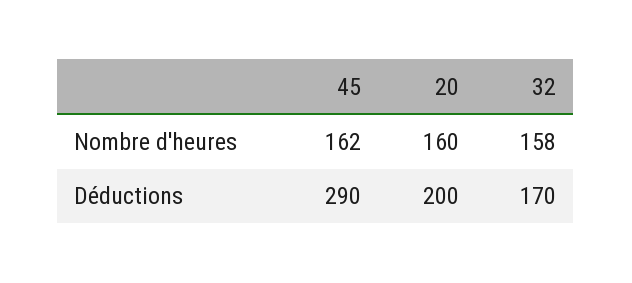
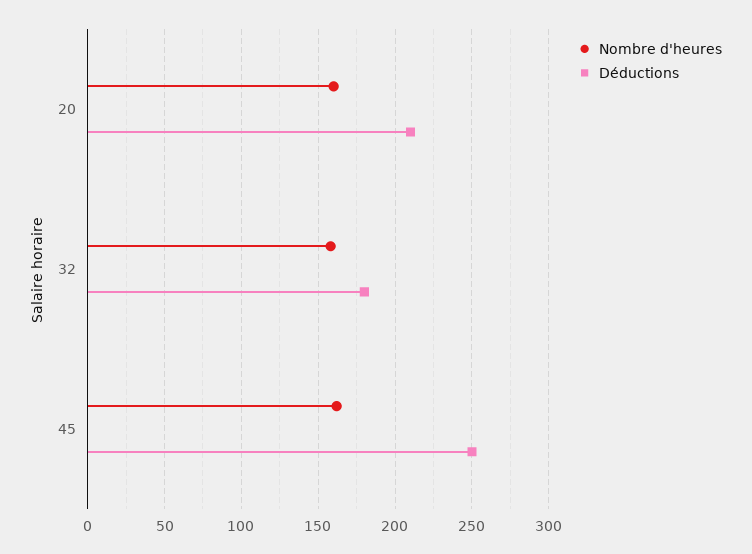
  {
    "Nombre d'heures": {
      "45": 162,
      "20": 160,
      "32": 158
    },
    "Déductions": {
-     "45": 290,
+     "45": 250,
-     "20": 200,
+     "20": 210,
-     "32": 170
+     "32": 180
    }
  }

